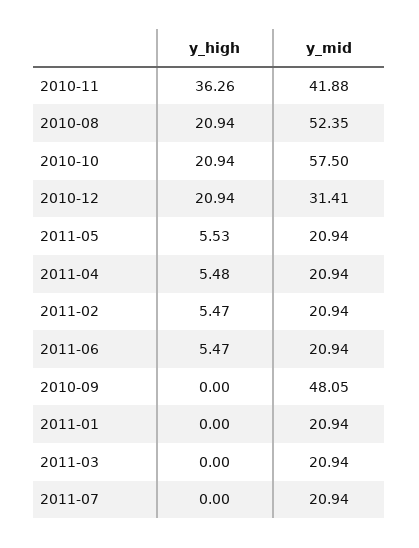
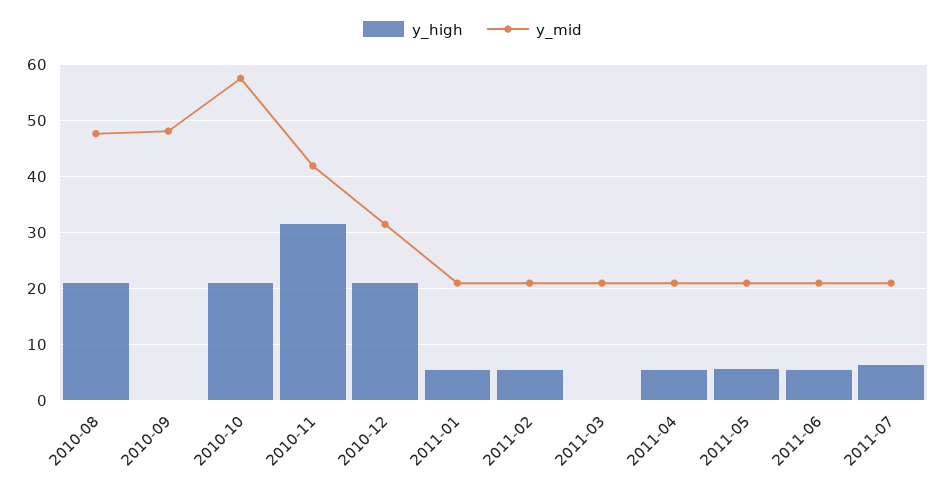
  {
    "y_high": {
-     "2010-11": 36.26,
+     "2010-11": 32,
      "2010-08": 20.94,
      "2010-10": 20.94,
      "2010-12": 20.94,
      "2011-05": 5.53,
      "2011-04": 5.48,
      "2011-02": 5.47,
      "2011-06": 5.47,
      "2010-09": 0,
-     "2011-01": 0,
+     "2011-01": 6,
      "2011-03": 0,
-     "2011-07": 0
+     "2011-07": 6
    },
    "y_mid": {
      "2010-11": 41.88,
-     "2010-08": 52.35,
+     "2010-08": 48,
      "2010-10": 57.5,
      "2010-12": 31.41,
      "2011-05": 20.94,
      "2011-04": 20.94,
      "2011-02": 20.94,
      "2011-06": 20.94,
      "2010-09": 48.05,
      "2011-01": 20.94,
      "2011-03": 20.94,
      "2011-07": 20.94
    }
  }

